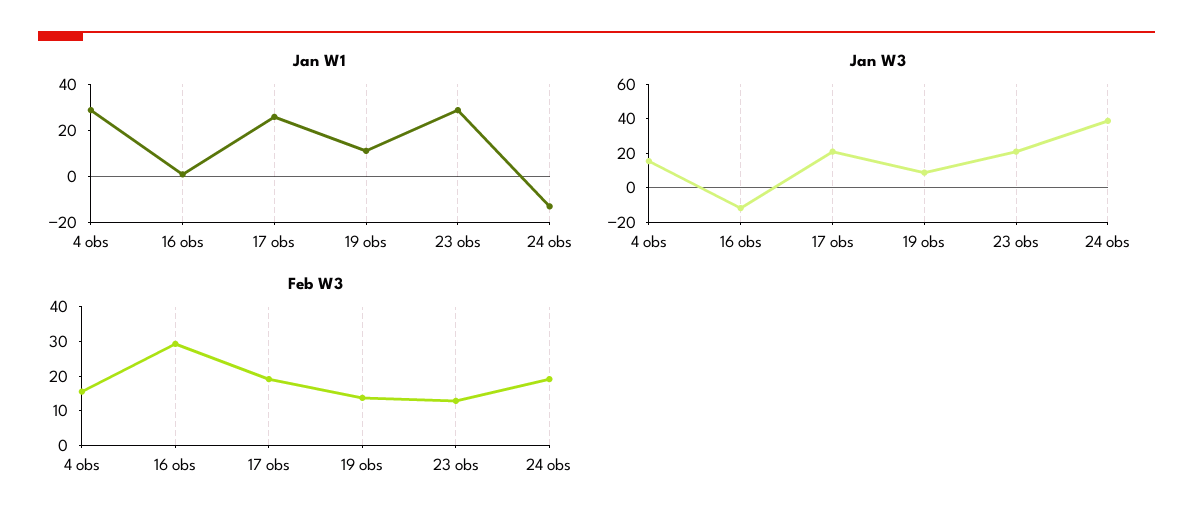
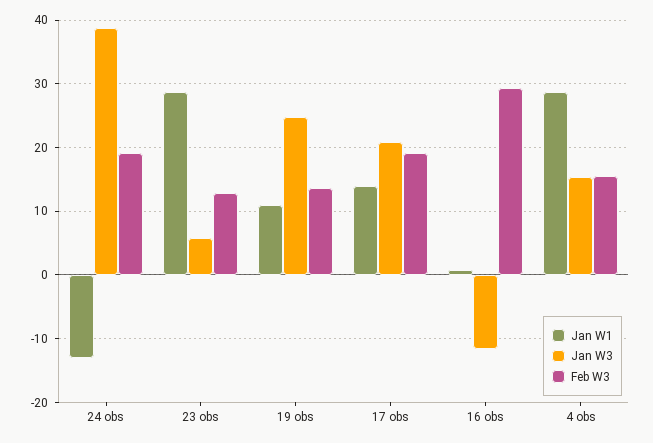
  {
    "Jan W1": {
      "4 obs": 29,
      "16 obs": 1,
-     "17 obs": 25,
+     "17 obs": 14,
      "19 obs": 11,
      "23 obs": 29,
      "24 obs": -13
    },
    "Jan W3": {
      "4 obs": 15,
      "16 obs": -12,
      "17 obs": 21,
-     "19 obs": 10,
+     "19 obs": 25,
-     "23 obs": 20,
+     "23 obs": 6,
      "24 obs": 39
    },
    "Feb W3": {
      "4 obs": 16,
      "16 obs": 29,
      "17 obs": 19,
      "19 obs": 14,
      "23 obs": 13,
      "24 obs": 19
    }
  }

